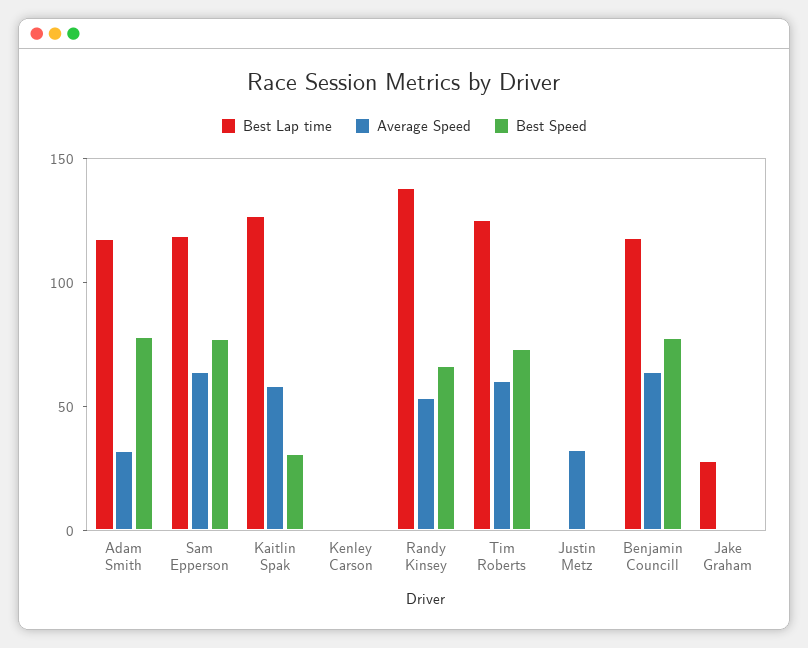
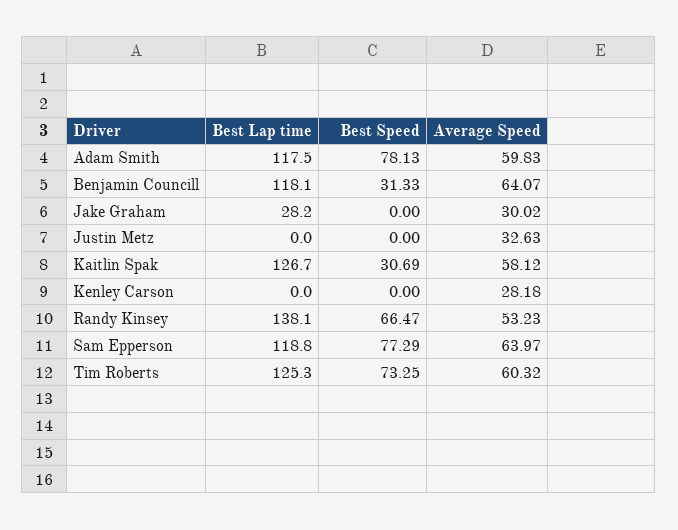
  {
    "Best Lap time": {
      "Adam Smith": 117.5,
      "Sam Epperson": 118.8,
      "Kaitlin Spak": 126.7,
      "Kenley Carson": 0,
      "Randy Kinsey": 138.1,
      "Tim Roberts": 125.3,
      "Justin Metz": 0,
      "Benjamin Councill": 118.1,
      "Jake Graham": 28.2
    },
    "Average Speed": {
-     "Adam Smith": 30,
+     "Adam Smith": 59.83,
      "Sam Epperson": 63.97,
      "Kaitlin Spak": 58.12,
-     "Kenley Carson": 0,
+     "Kenley Carson": 28.18,
      "Randy Kinsey": 53.23,
      "Tim Roberts": 60.32,
      "Justin Metz": 32.63,
      "Benjamin Councill": 64.07,
-     "Jake Graham": 0
+     "Jake Graham": 30.02
    },
    "Best Speed": {
      "Adam Smith": 78.13,
      "Sam Epperson": 77.29,
      "Kaitlin Spak": 30.69,
      "Kenley Carson": 0,
      "Randy Kinsey": 66.47,
      "Tim Roberts": 73.25,
      "Justin Metz": 0,
-     "Benjamin Councill": 80,
+     "Benjamin Councill": 31.33,
      "Jake Graham": 0
    }
  }

